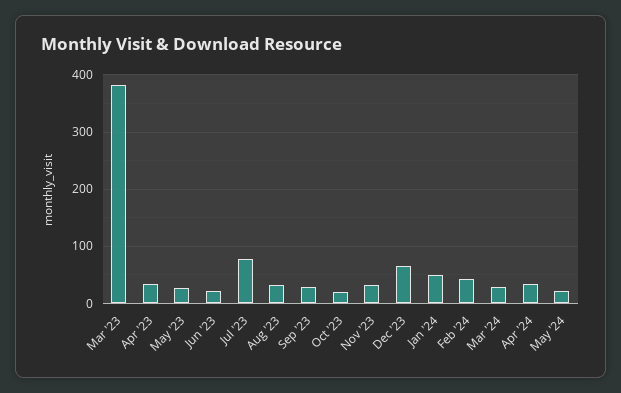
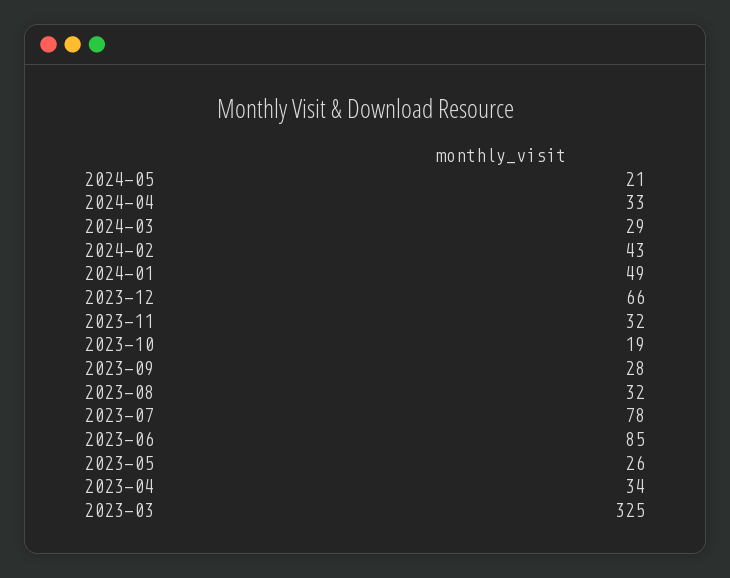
  {
-   "Mar '23": 380,
+   "Mar '23": 325,
    "Apr '23": 34,
    "May '23": 26,
-   "Jun '23": 20,
+   "Jun '23": 85,
    "Jul '23": 78,
    "Aug '23": 32,
    "Sep '23": 28,
    "Oct '23": 19,
    "Nov '23": 32,
    "Dec '23": 66,
    "Jan '24": 49,
    "Feb '24": 43,
    "Mar '24": 29,
    "Apr '24": 33,
    "May '24": 21
  }

